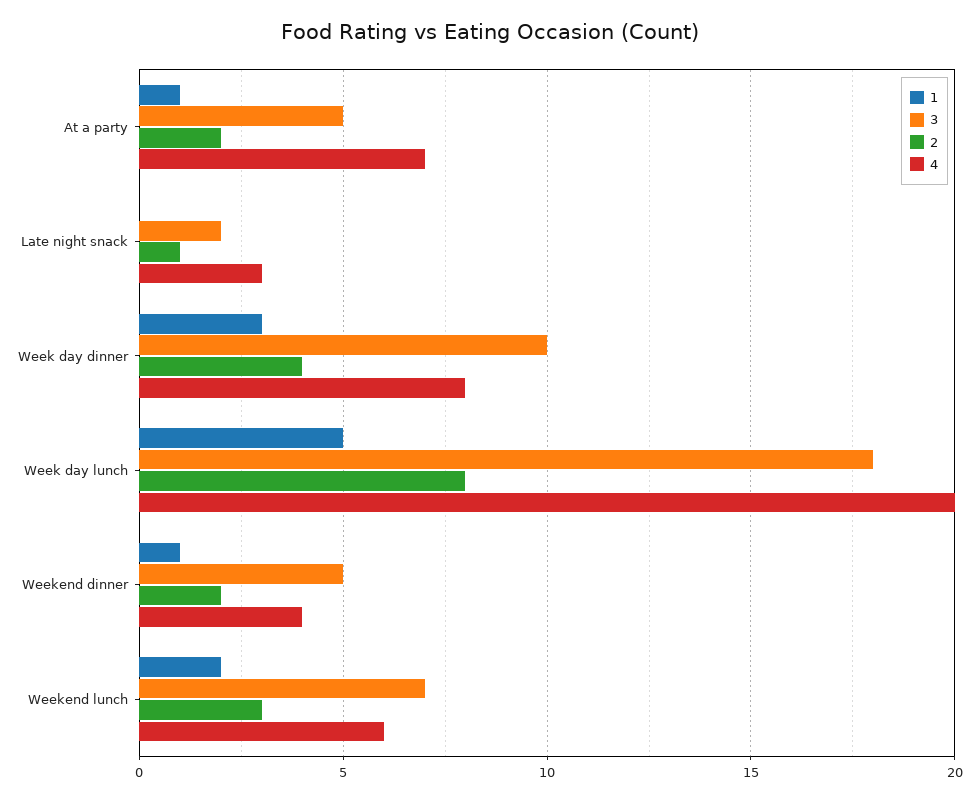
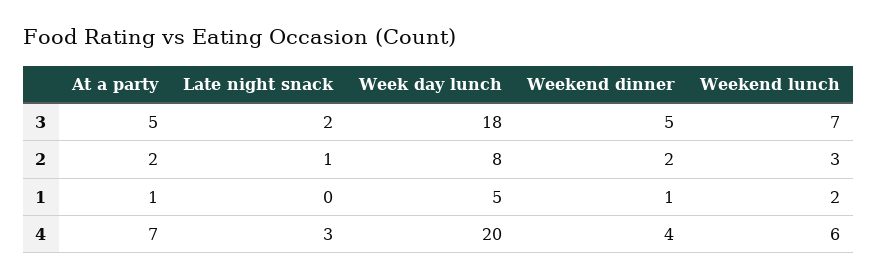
  {
    "1": {
      "At a party": 1,
      "Late night snack": 0,
-     "Week day dinner": 3,
      "Week day lunch": 5,
      "Weekend dinner": 1,
      "Weekend lunch": 2
    },
    "3": {
      "At a party": 5,
      "Late night snack": 2,
-     "Week day dinner": 10,
      "Week day lunch": 18,
      "Weekend dinner": 5,
      "Weekend lunch": 7
    },
    "2": {
      "At a party": 2,
      "Late night snack": 1,
-     "Week day dinner": 4,
      "Week day lunch": 8,
      "Weekend dinner": 2,
      "Weekend lunch": 3
    },
    "4": {
      "At a party": 7,
      "Late night snack": 3,
-     "Week day dinner": 8,
      "Week day lunch": 20,
      "Weekend dinner": 4,
      "Weekend lunch": 6
    }
  }

